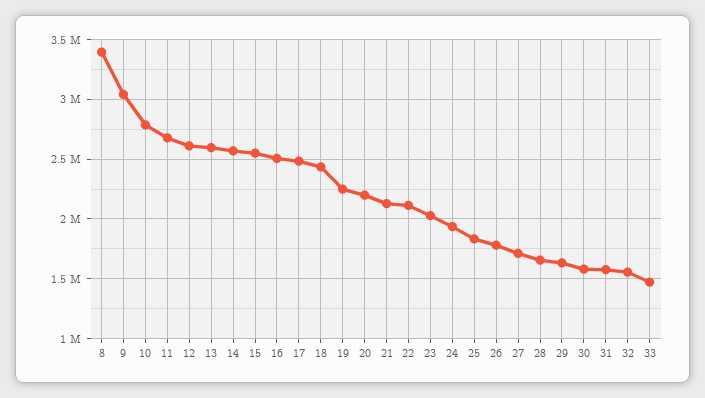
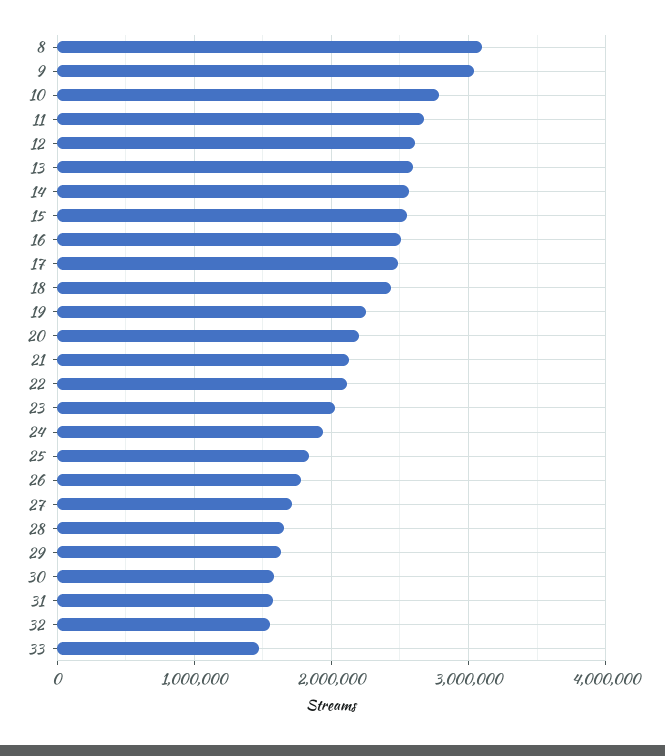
  {
-   "8": 3400000,
+   "8": 3100000,
    "9": 3000000,
    "10": 2800000,
    "11": 2700000,
    "12": 2600000,
    "13": 2600000,
    "14": 2600000,
    "15": 2600000,
    "16": 2500000,
    "17": 2500000,
    "18": 2400000,
    "19": 2200000,
    "20": 2200000,
    "21": 2100000,
    "22": 2100000,
    "23": 2000000,
    "24": 1900000,
    "25": 1800000,
    "26": 1800000,
    "27": 1700000,
    "28": 1700000,
    "29": 1600000,
    "30": 1600000,
    "31": 1600000,
    "32": 1600000,
    "33": 1500000
  }

